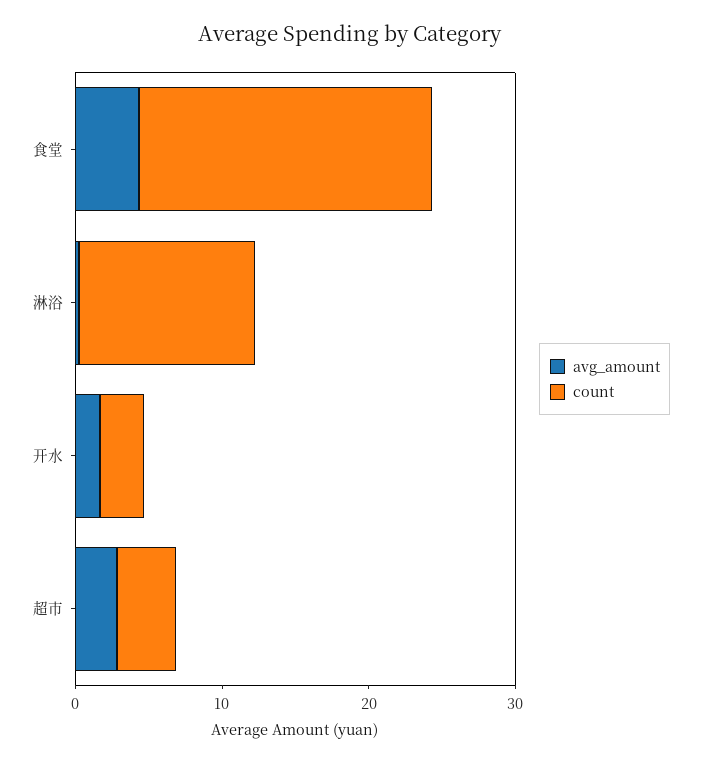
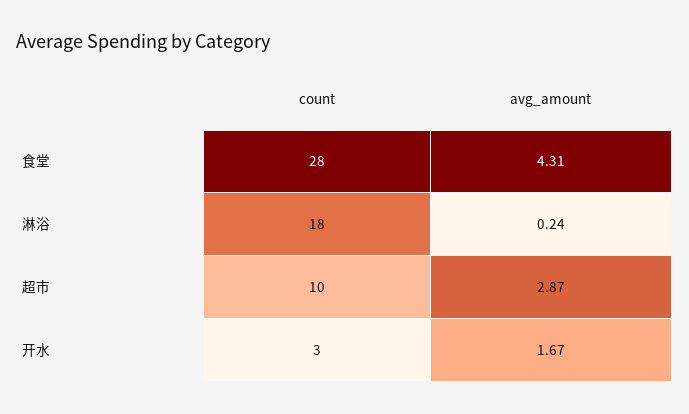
  {
    "avg_amount": {
      "食堂": 4.31,
      "淋浴": 0.24,
      "开水": 1.67,
      "超市": 2.87
    },
    "count": {
-     "食堂": 20,
+     "食堂": 28,
-     "淋浴": 12,
+     "淋浴": 18,
      "开水": 3,
-     "超市": 4
+     "超市": 10
    }
  }

